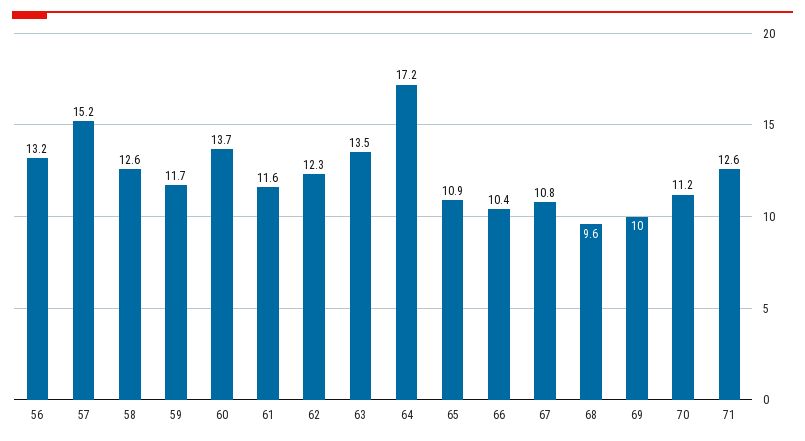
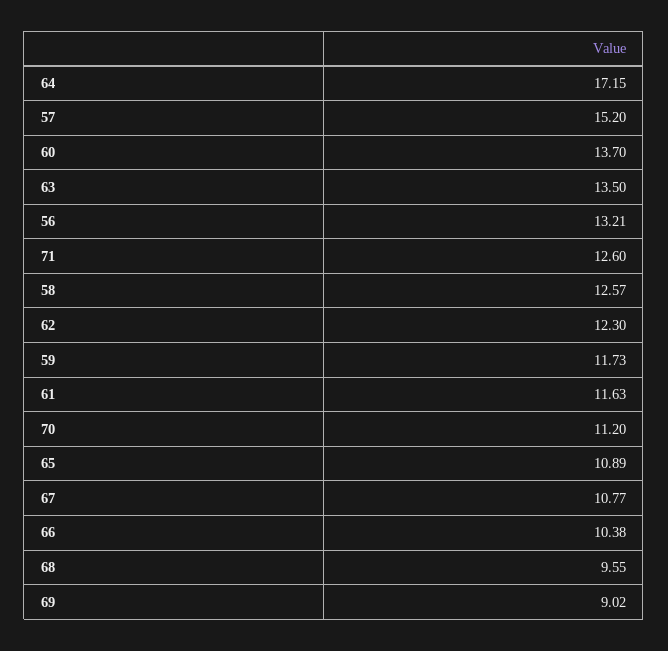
  {
    "56": 13.21,
    "57": 15.2,
    "58": 12.57,
    "59": 11.73,
    "60": 13.7,
    "61": 11.63,
    "62": 12.3,
    "63": 13.5,
    "64": 17.15,
    "65": 10.89,
    "66": 10.38,
    "67": 10.77,
    "68": 9.55,
-   "69": 10,
+   "69": 9.02,
    "70": 11.2,
    "71": 12.6
  }

